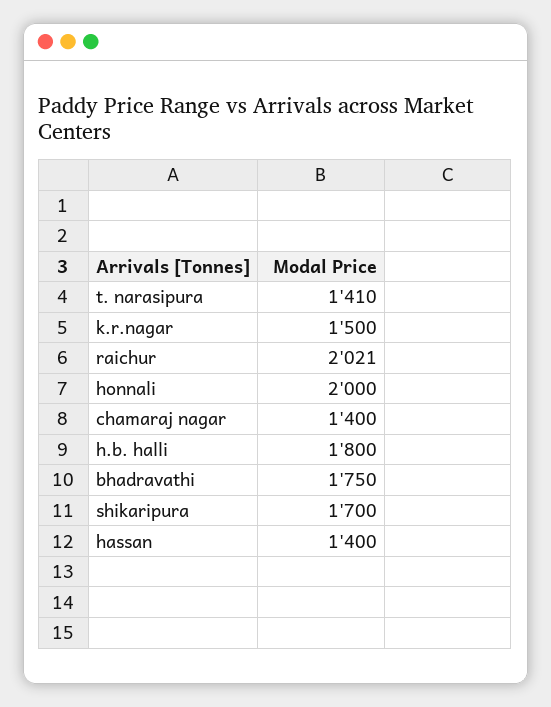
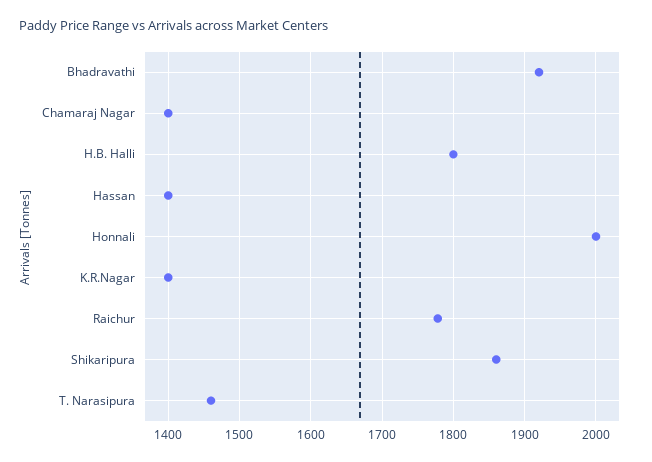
  {
-   "t. narasipura": 1410,
+   "t. narasipura": 1460,
-   "k.r.nagar": 1500,
+   "k.r.nagar": 1400,
-   "raichur": 2021,
+   "raichur": 1780,
    "honnali": 2000,
    "chamaraj nagar": 1400,
    "h.b. halli": 1800,
-   "bhadravathi": 1750,
+   "bhadravathi": 1920,
-   "shikaripura": 1700,
+   "shikaripura": 1860,
    "hassan": 1400
  }

